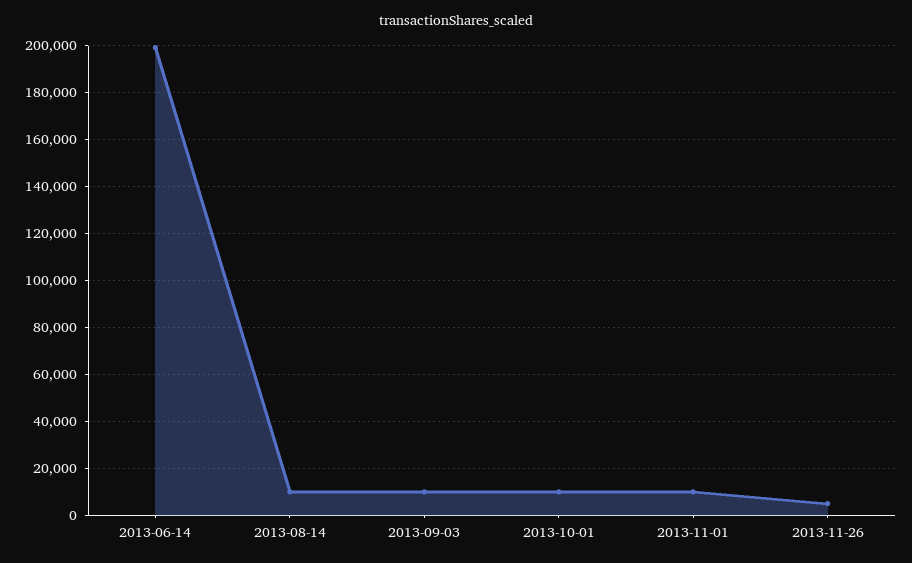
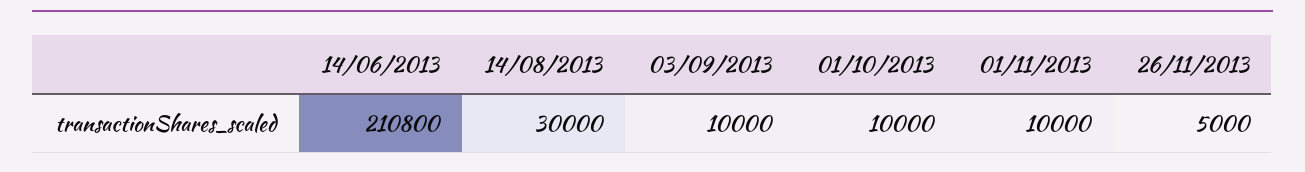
  {
-   "2013-06-14": 200000,
+   "2013-06-14": 210800,
-   "2013-08-14": 10000,
+   "2013-08-14": 30000,
    "2013-09-03": 10000,
    "2013-10-01": 10000,
    "2013-11-01": 10000,
    "2013-11-26": 5000
  }

